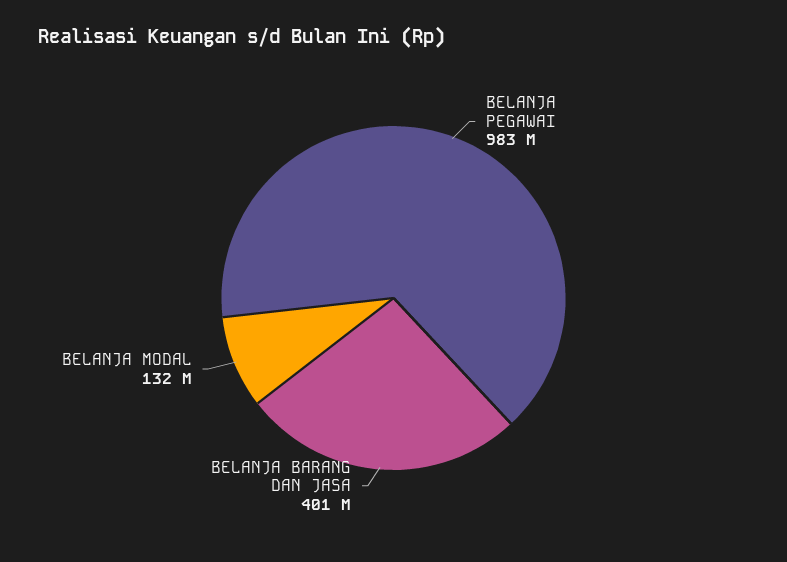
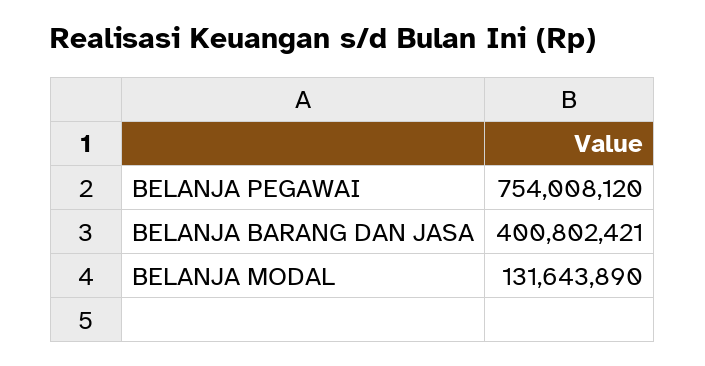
  {
-   "BELANJA PEGAWAI": 983000000,
+   "BELANJA PEGAWAI": 754008120,
    "BELANJA BARANG DAN JASA": 400802421,
    "BELANJA MODAL": 131643890
  }

